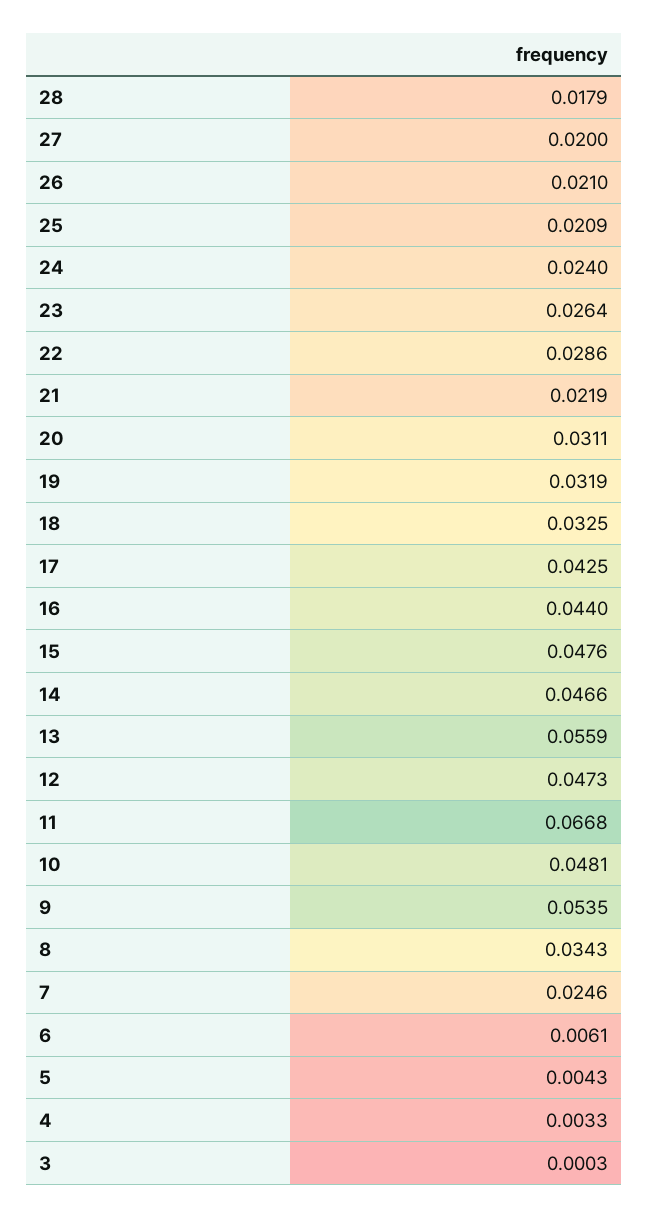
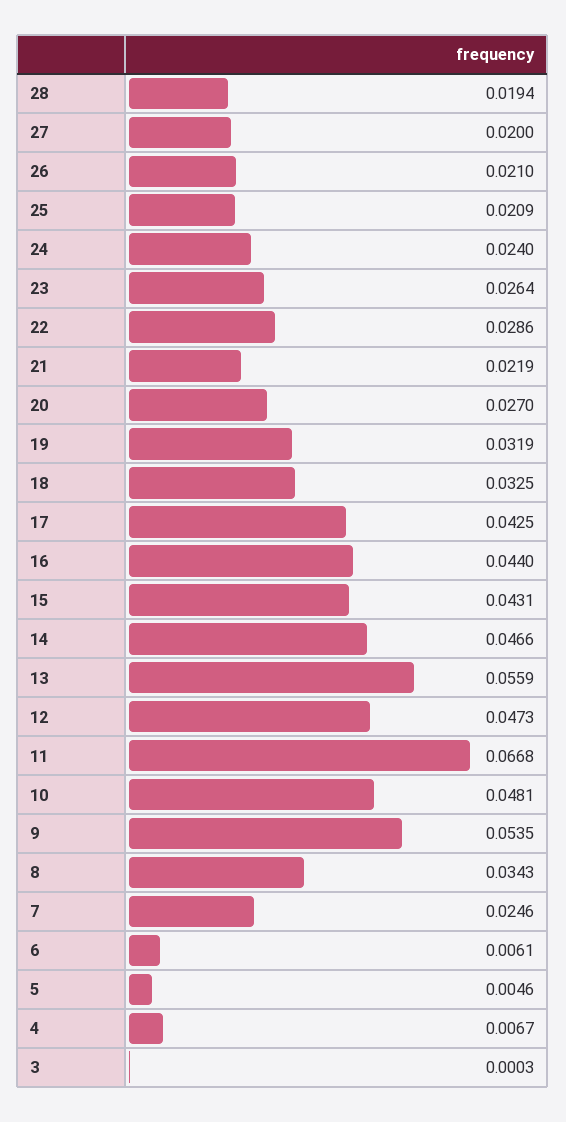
  {
-   "28": 0.0179,
+   "28": 0.0194,
    "27": 0.02,
    "26": 0.021,
    "25": 0.0209,
    "24": 0.024,
    "23": 0.0264,
    "22": 0.0286,
    "21": 0.0219,
-   "20": 0.0311,
+   "20": 0.027,
    "19": 0.0319,
    "18": 0.0325,
    "17": 0.0425,
    "16": 0.044,
-   "15": 0.0476,
+   "15": 0.0431,
    "14": 0.0466,
    "13": 0.0559,
    "12": 0.0473,
    "11": 0.0668,
    "10": 0.0481,
    "9": 0.0535,
    "8": 0.0343,
    "7": 0.0246,
    "6": 0.0061,
-   "5": 0.0043,
+   "5": 0.0046,
-   "4": 0.0033,
+   "4": 0.0067,
    "3": 0.0003
  }

